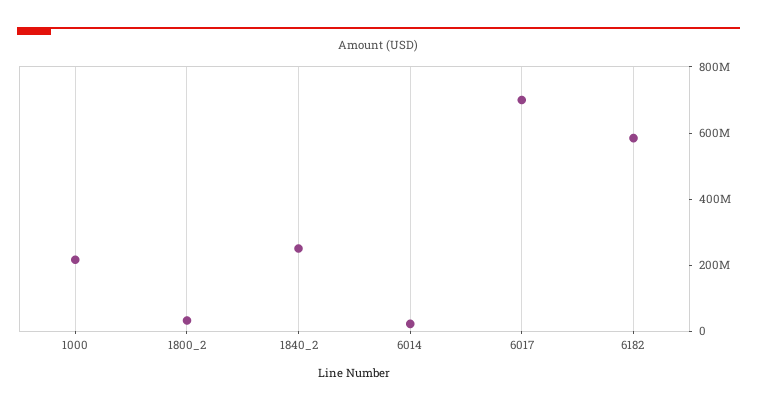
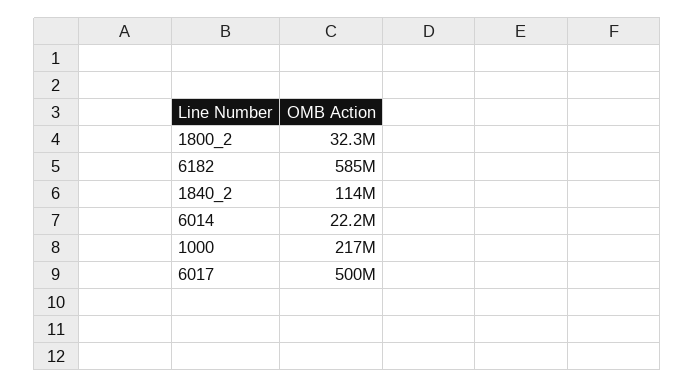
  {
    "1000": 217000000,
    "1800_2": 32300000,
-   "1840_2": 250000000,
+   "1840_2": 114000000,
    "6014": 22200000,
-   "6017": 700000000,
+   "6017": 500000000,
    "6182": 585000000
  }

